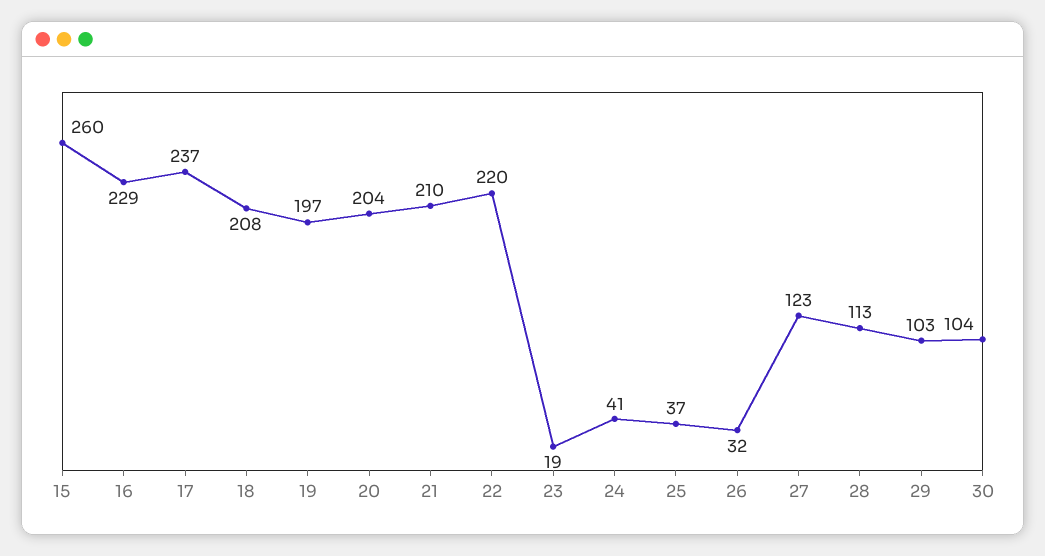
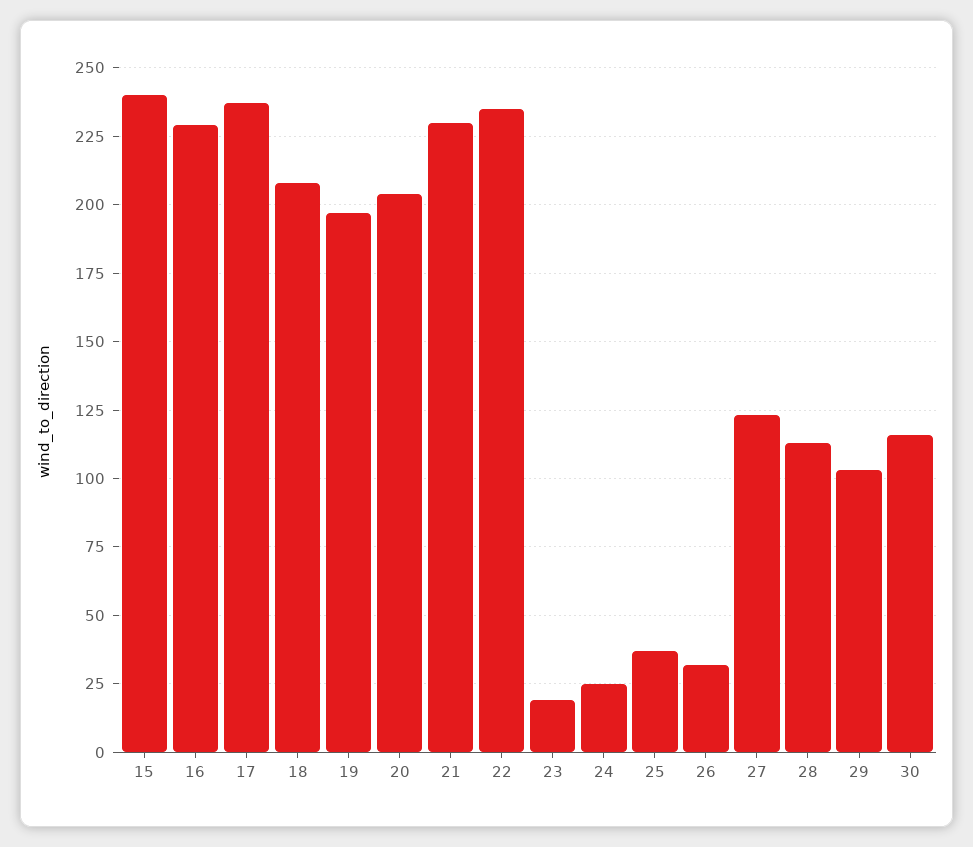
  {
-   "15": 260,
+   "15": 240,
    "16": 229,
    "17": 237,
    "18": 208,
    "19": 197,
    "20": 204,
-   "21": 210,
+   "21": 230,
-   "22": 220,
+   "22": 235,
    "23": 19,
-   "24": 41,
+   "24": 25,
    "25": 37,
    "26": 32,
    "27": 123,
    "28": 113,
    "29": 103,
-   "30": 104
+   "30": 115
  }

